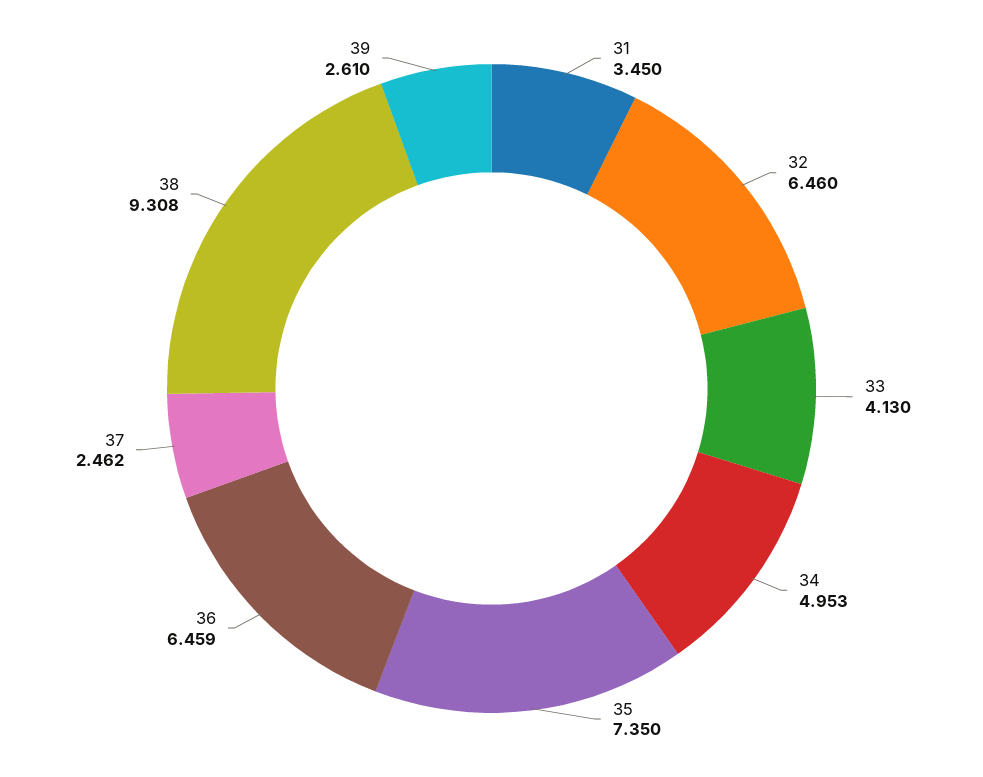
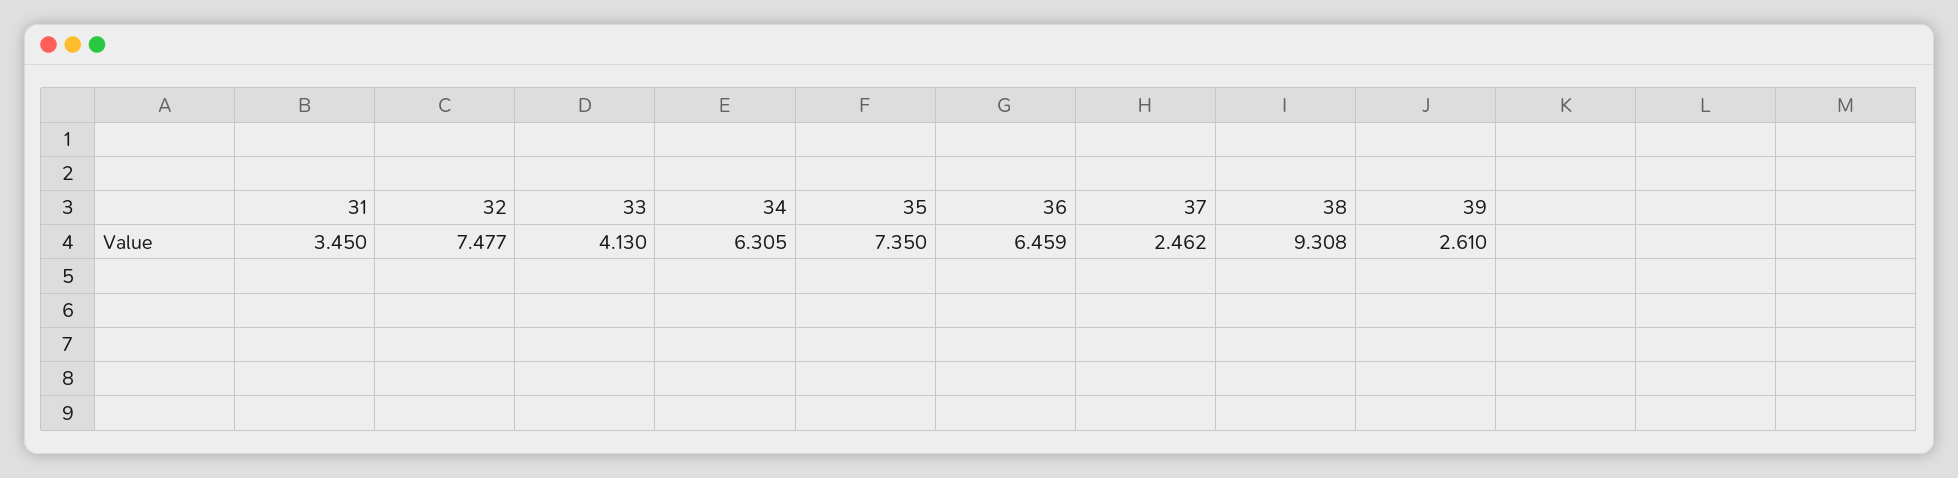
  {
    "31": 3.45,
-   "32": 6.46,
+   "32": 7.477,
    "33": 4.13,
-   "34": 4.953,
+   "34": 6.305,
    "35": 7.35,
    "36": 6.459,
    "37": 2.462,
    "38": 9.308,
    "39": 2.61
  }

